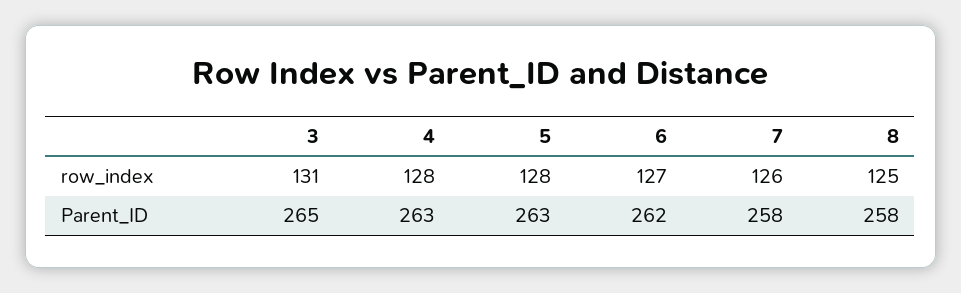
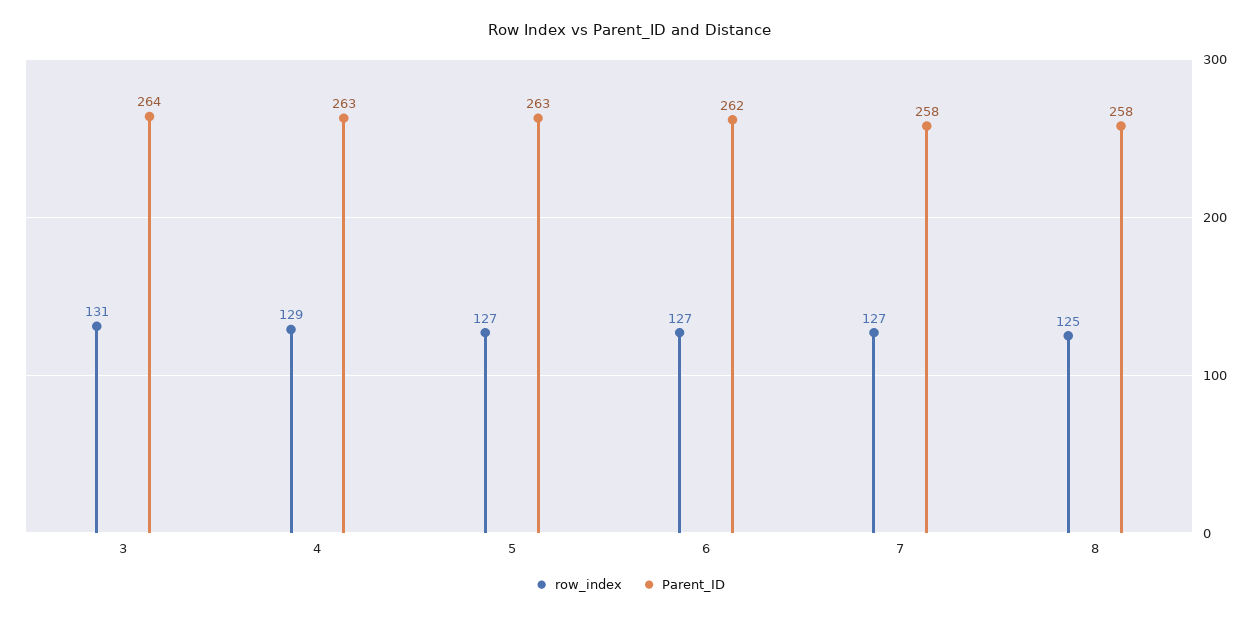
  {
    "row_index": {
      "3": 131,
-     "4": 128,
+     "4": 129,
-     "5": 128,
+     "5": 127,
      "6": 127,
-     "7": 126,
+     "7": 127,
      "8": 125
    },
    "Parent_ID": {
-     "3": 265,
+     "3": 264,
      "4": 263,
      "5": 263,
      "6": 262,
      "7": 258,
      "8": 258
    }
  }

